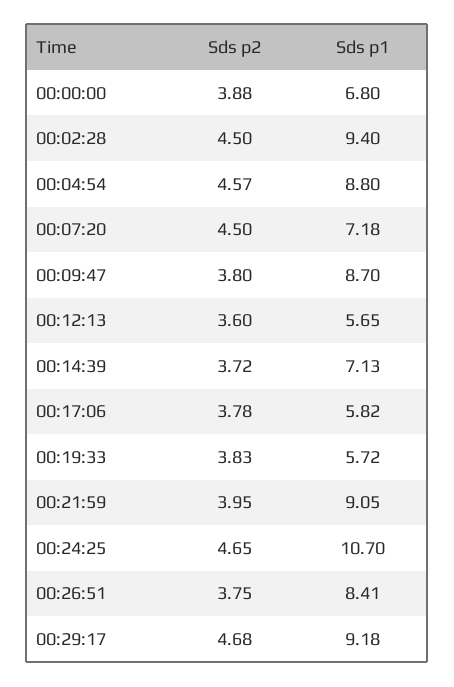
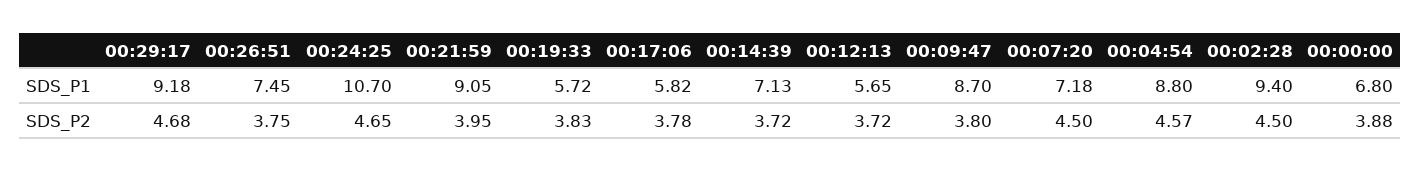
  {
    "Sds p2": {
      "00:00:00": 3.88,
      "00:02:28": 4.5,
      "00:04:54": 4.57,
      "00:07:20": 4.5,
      "00:09:47": 3.8,
-     "00:12:13": 3.6,
+     "00:12:13": 3.72,
      "00:14:39": 3.72,
      "00:17:06": 3.78,
      "00:19:33": 3.83,
      "00:21:59": 3.95,
      "00:24:25": 4.65,
      "00:26:51": 3.75,
      "00:29:17": 4.68
    },
    "Sds p1": {
      "00:00:00": 6.8,
      "00:02:28": 9.4,
      "00:04:54": 8.8,
      "00:07:20": 7.18,
      "00:09:47": 8.7,
      "00:12:13": 5.65,
      "00:14:39": 7.13,
      "00:17:06": 5.82,
      "00:19:33": 5.72,
      "00:21:59": 9.05,
      "00:24:25": 10.7,
-     "00:26:51": 8.41,
+     "00:26:51": 7.45,
      "00:29:17": 9.18
    }
  }

